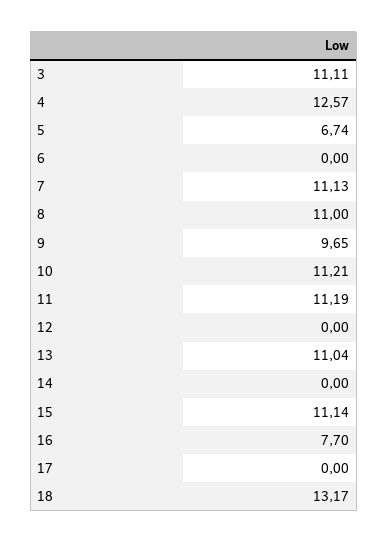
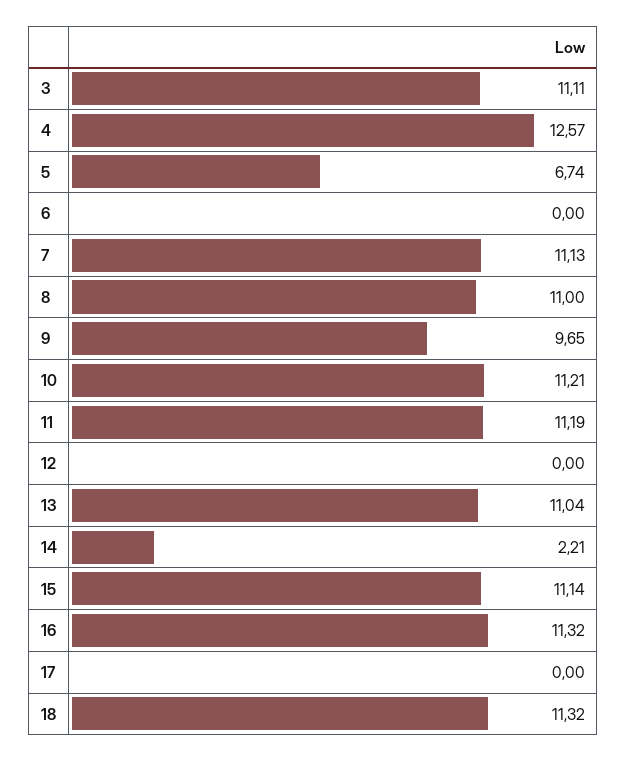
  {
    "3": 11.11,
    "4": 12.57,
    "5": 6.74,
    "6": 0,
    "7": 11.13,
    "8": 11,
    "9": 9.65,
    "10": 11.21,
    "11": 11.19,
    "12": 0,
    "13": 11.04,
-   "14": 0,
+   "14": 2.21,
    "15": 11.14,
-   "16": 7.7,
+   "16": 11.32,
    "17": 0,
-   "18": 13.17
+   "18": 11.32
  }

